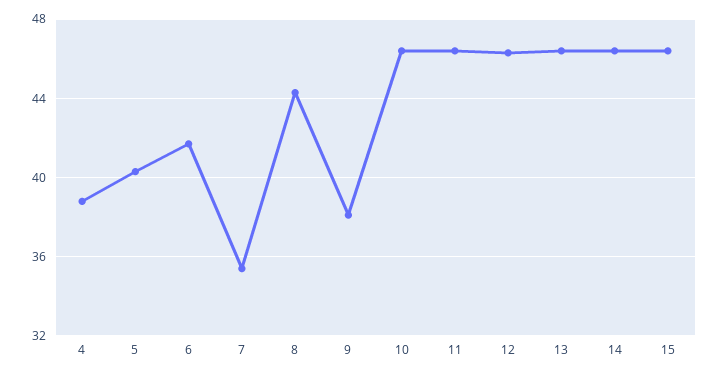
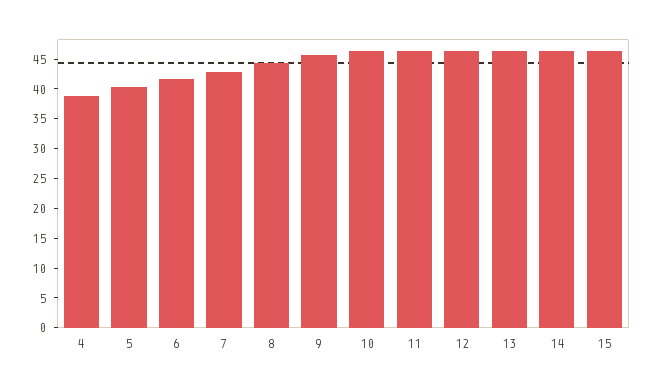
  {
    "4": 39,
    "5": 40.5,
    "6": 41.5,
-   "7": 35.5,
+   "7": 42.5,
    "8": 44.5,
-   "9": 38,
+   "9": 45,
    "10": 46.5,
    "11": 46.5,
    "12": 46.5,
    "13": 46.5,
    "14": 46.5,
    "15": 46.5
  }

